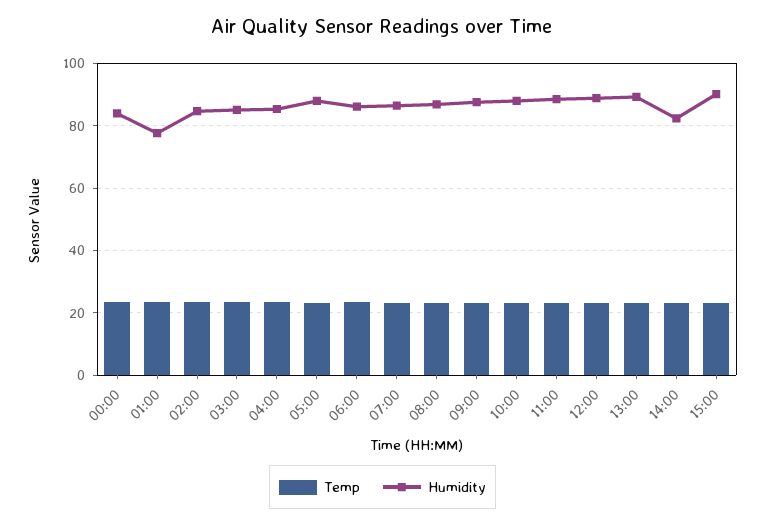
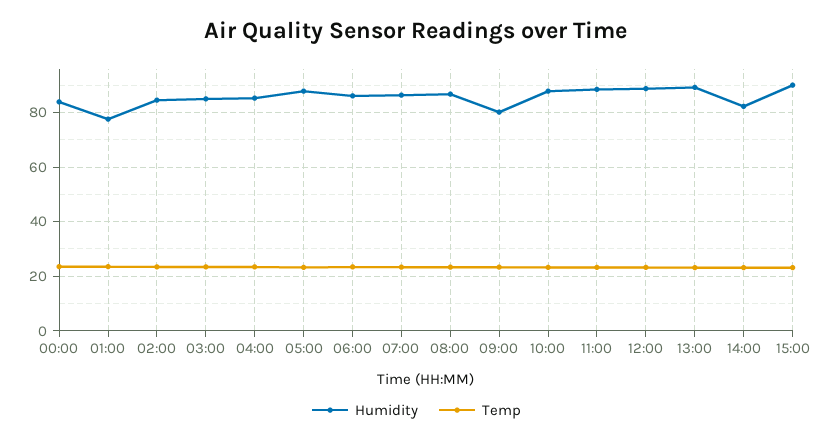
  {
    "Temp": {
      "00:00": 24,
      "01:00": 24,
      "02:00": 24,
      "03:00": 24,
      "04:00": 24,
      "05:00": 24,
      "06:00": 24,
      "07:00": 24,
      "08:00": 24,
      "09:00": 24,
      "10:00": 24,
      "11:00": 24,
      "12:00": 24,
      "13:00": 24,
      "14:00": 24,
      "15:00": 24
    },
    "Humidity": {
      "00:00": 84,
      "01:00": 78,
      "02:00": 84,
      "03:00": 86,
      "04:00": 86,
      "05:00": 88,
      "06:00": 86,
      "07:00": 86,
      "08:00": 86,
-     "09:00": 88,
+     "09:00": 80,
      "10:00": 88,
      "11:00": 88,
      "12:00": 88,
      "13:00": 90,
      "14:00": 82,
      "15:00": 90
    }
  }

